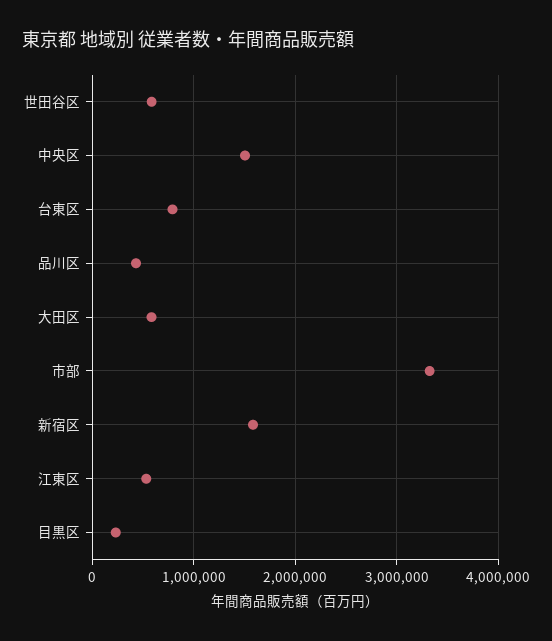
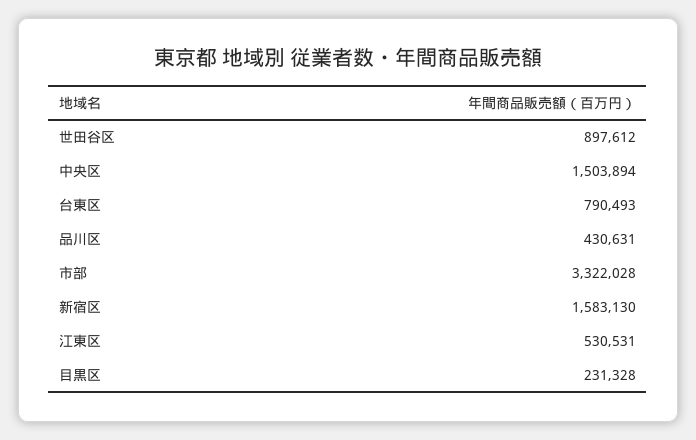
  {
-   "世田谷区": 600000,
+   "世田谷区": 897612,
    "中央区": 1503894,
    "台東区": 790493,
    "品川区": 430631,
-   "大田区": 600000,
    "市部": 3322028,
    "新宿区": 1583130,
    "江東区": 530531,
    "目黒区": 231328
  }

